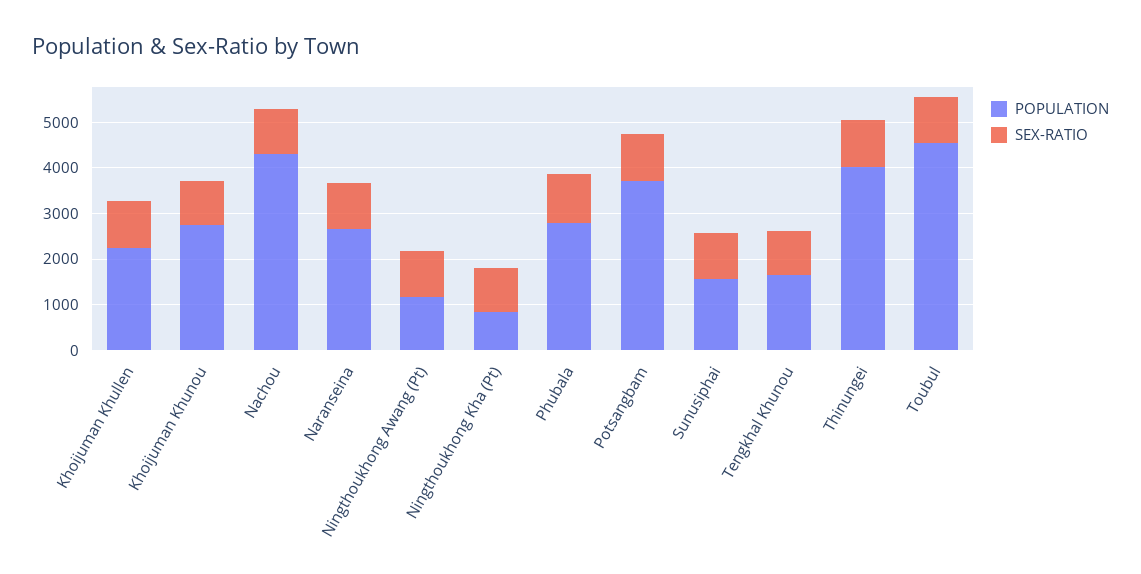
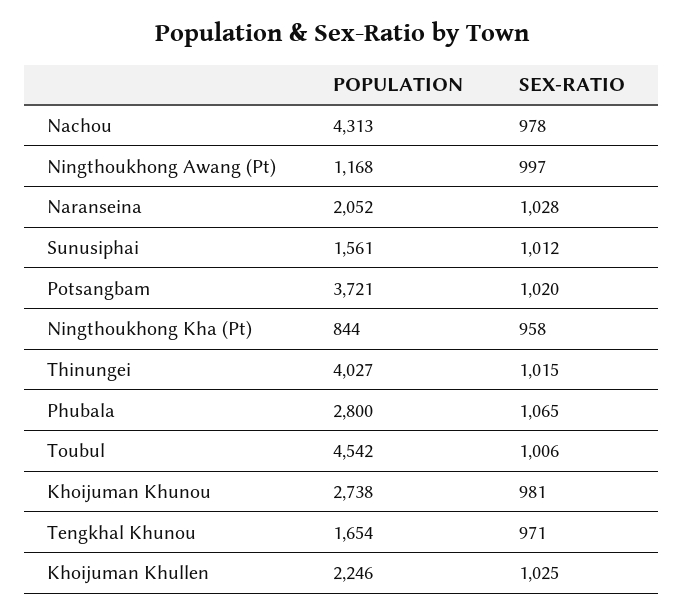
  {
    "POPULATION": {
      "Khoijuman Khullen": 2246,
      "Khoijuman Khunou": 2738,
      "Nachou": 4313,
-     "Naranseina": 2600,
+     "Naranseina": 2052,
      "Ningthoukhong Awang (Pt)": 1168,
      "Ningthoukhong Kha (Pt)": 844,
      "Phubala": 2800,
      "Potsangbam": 3721,
      "Sunusiphai": 1561,
      "Tengkhal Khunou": 1654,
      "Thinungei": 4027,
      "Toubul": 4542
    },
    "SEX-RATIO": {
      "Khoijuman Khullen": 1025,
      "Khoijuman Khunou": 981,
      "Nachou": 978,
      "Naranseina": 1028,
      "Ningthoukhong Awang (Pt)": 997,
      "Ningthoukhong Kha (Pt)": 958,
      "Phubala": 1065,
      "Potsangbam": 1020,
      "Sunusiphai": 1012,
      "Tengkhal Khunou": 971,
      "Thinungei": 1015,
      "Toubul": 1006
    }
  }

